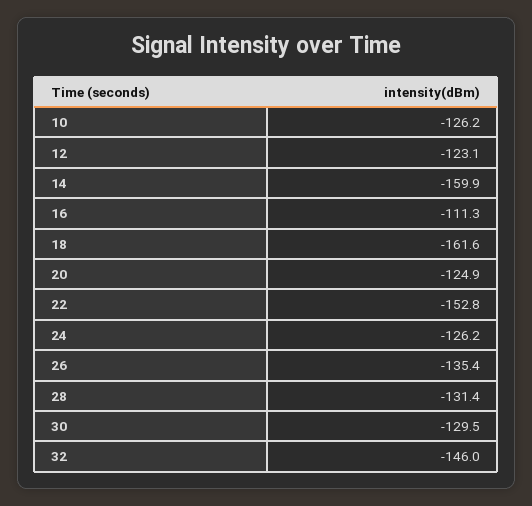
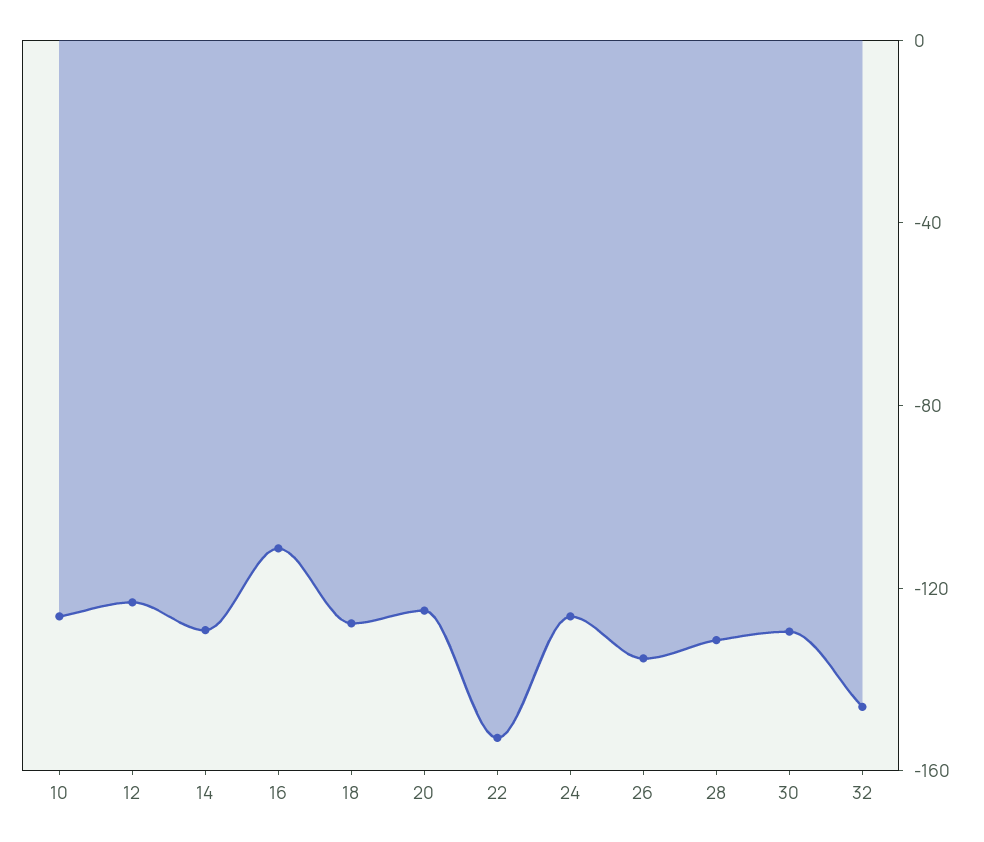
  {
    "10": -126.2,
    "12": -123.1,
-   "14": -159.9,
+   "14": -130,
    "16": -111.3,
-   "18": -161.6,
+   "18": -130,
    "20": -124.9,
    "22": -152.8,
    "24": -126.2,
    "26": -135.4,
    "28": -131.4,
    "30": -129.5,
    "32": -146
  }

